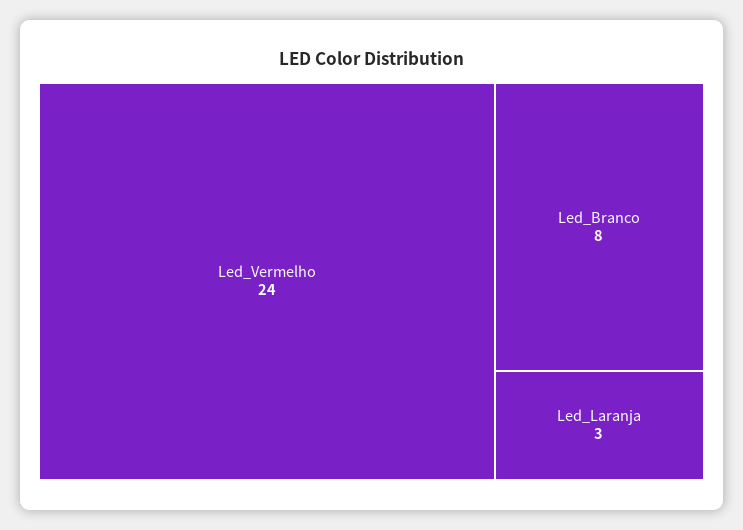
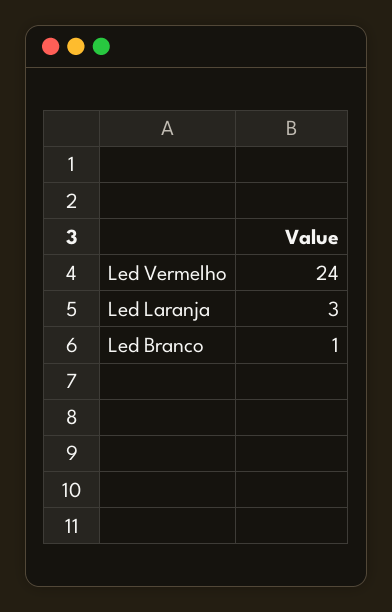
  {
    "Led_Vermelho": 24,
-   "Led_Branco": 8,
+   "Led_Branco": 1,
    "Led_Laranja": 3
  }

